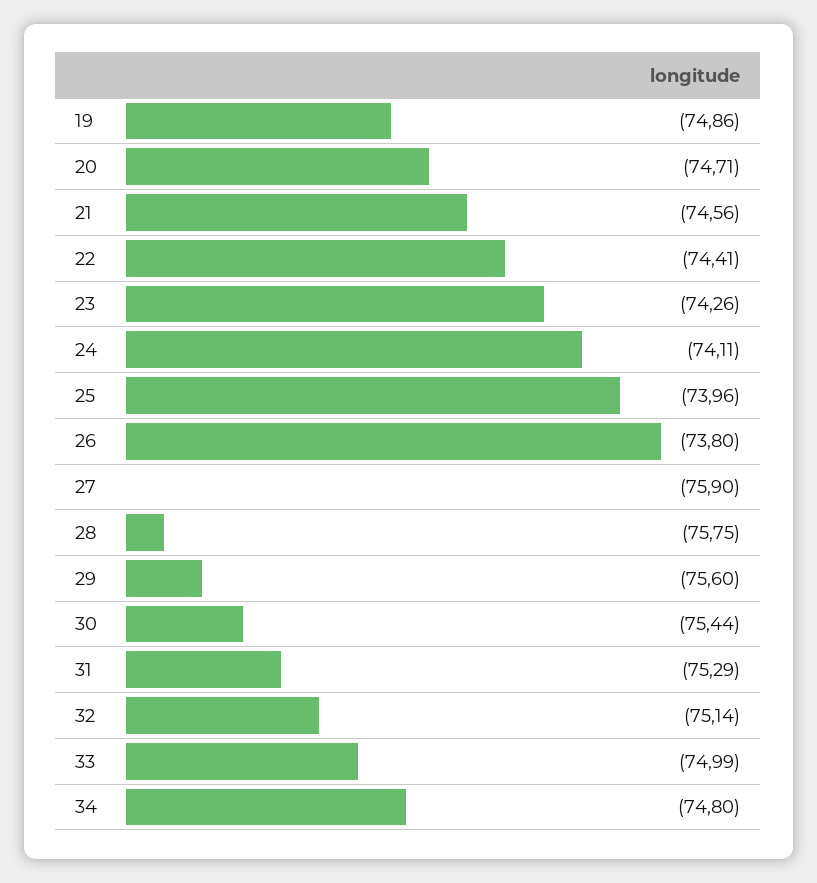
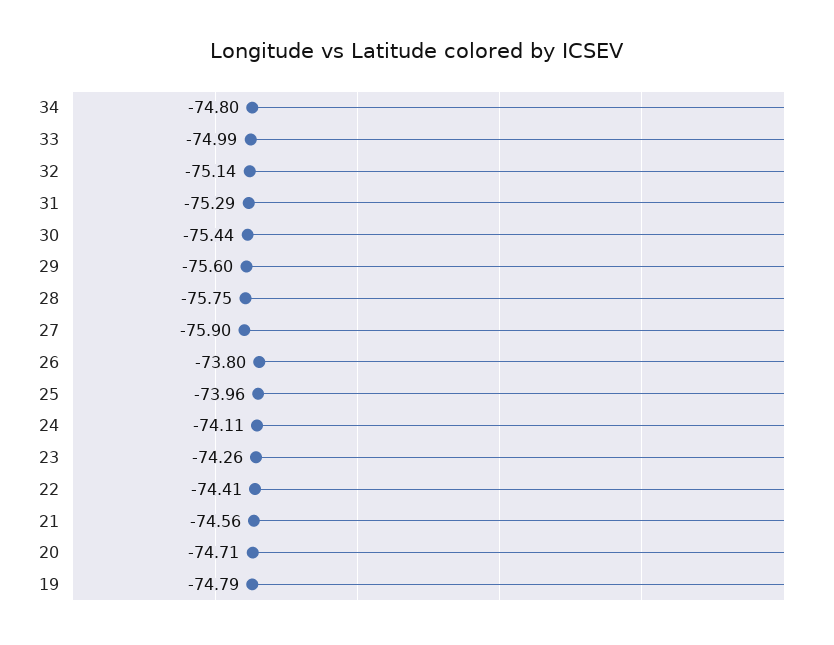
  {
-   "19": -74.86,
+   "19": -74.79,
    "20": -74.71,
    "21": -74.56,
    "22": -74.41,
    "23": -74.26,
    "24": -74.11,
    "25": -73.96,
    "26": -73.8,
    "27": -75.9,
    "28": -75.75,
    "29": -75.6,
    "30": -75.44,
    "31": -75.29,
    "32": -75.14,
    "33": -74.99,
    "34": -74.8
  }

